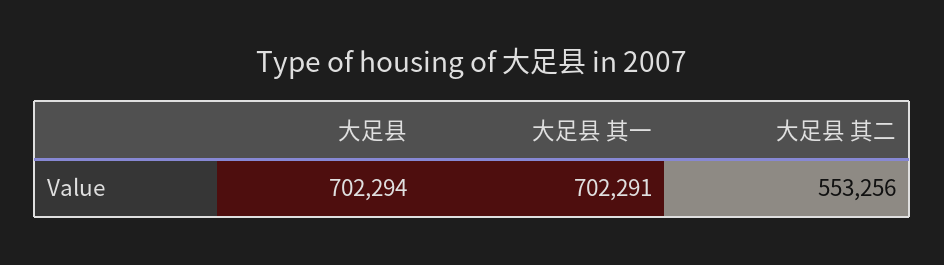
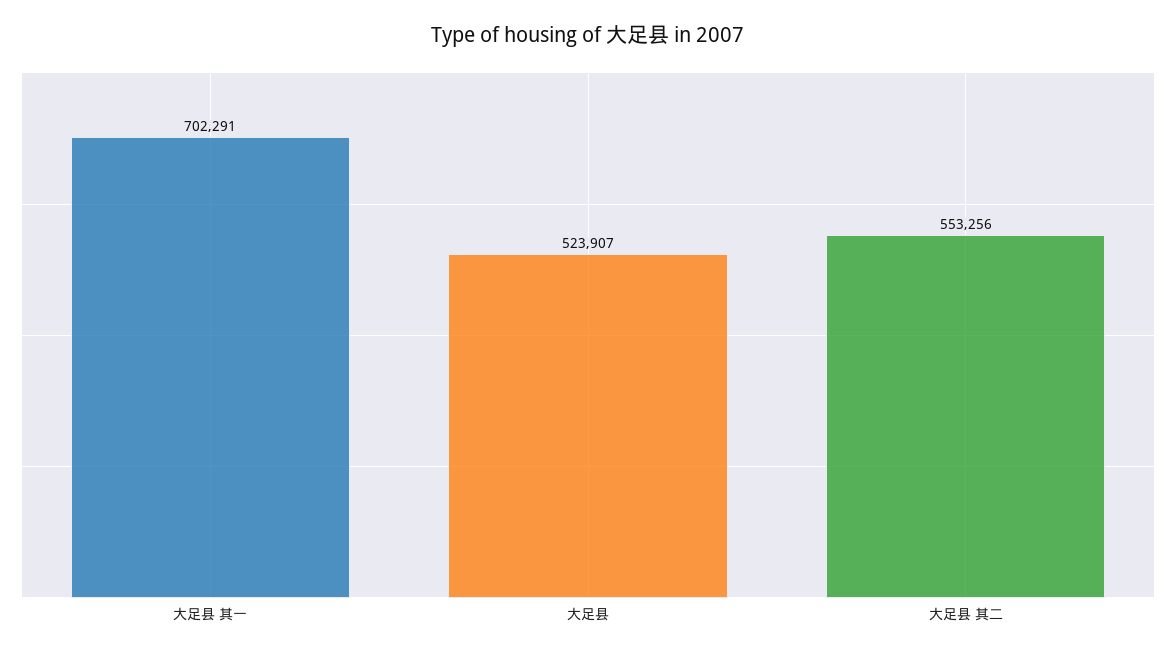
  {
-   "大足县": 702294,
+   "大足县": 523907,
    "大足县 其一": 702291,
    "大足县 其二": 553256
  }

